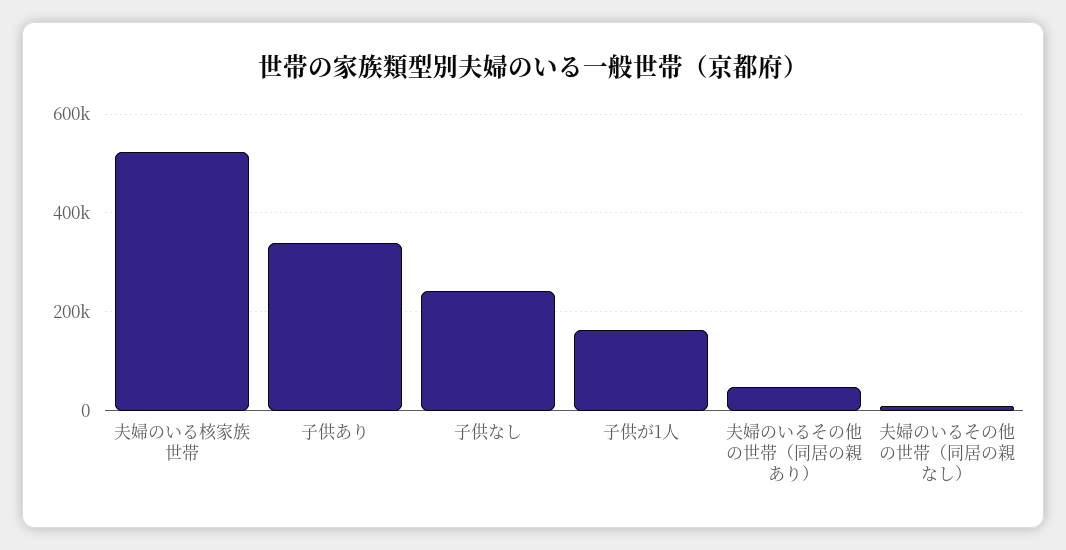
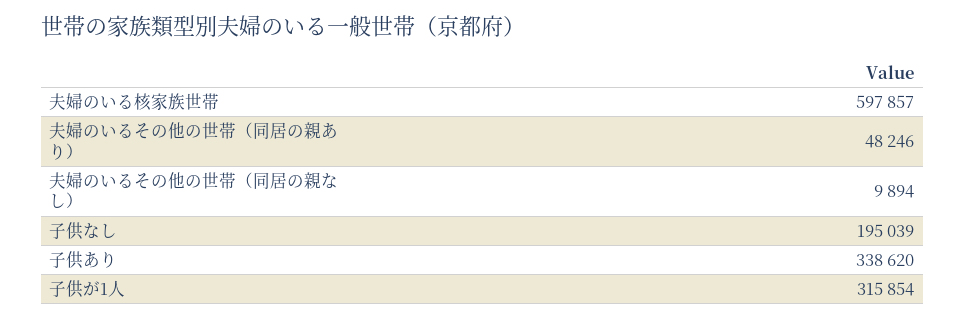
  {
-   "夫婦のいる核家族世帯": 520000,
+   "夫婦のいる核家族世帯": 597857,
    "子供あり": 338620,
-   "子供なし": 240000,
+   "子供なし": 195039,
-   "子供が1人": 160000,
+   "子供が1人": 315854,
    "夫婦のいるその他の世帯（同居の親あり）": 48246,
    "夫婦のいるその他の世帯（同居の親なし）": 9894
  }

